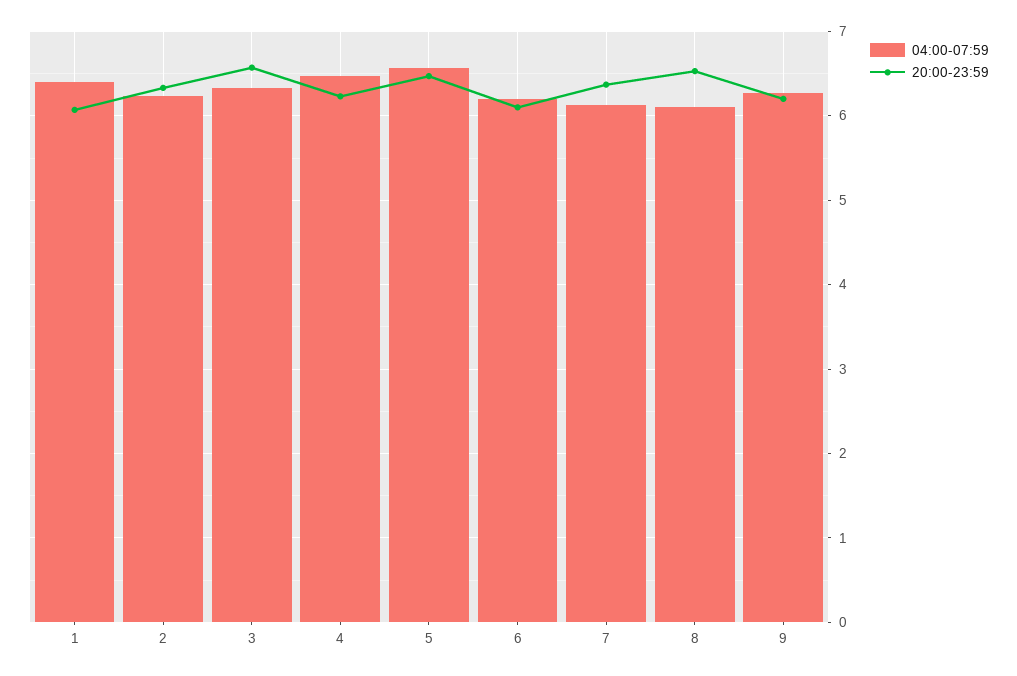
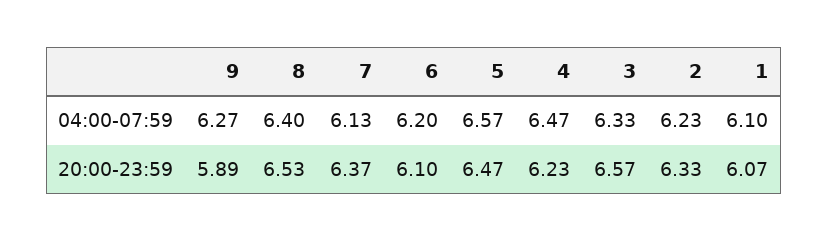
  {
    "04:00-07:59": {
-     "1": 6.4,
+     "1": 6.1,
      "2": 6.23,
      "3": 6.33,
      "4": 6.47,
      "5": 6.57,
      "6": 6.2,
      "7": 6.13,
-     "8": 6.1,
+     "8": 6.4,
      "9": 6.27
    },
    "20:00-23:59": {
      "1": 6.07,
      "2": 6.33,
      "3": 6.57,
      "4": 6.23,
      "5": 6.47,
      "6": 6.1,
      "7": 6.37,
      "8": 6.53,
-     "9": 6.2
+     "9": 5.89
    }
  }

